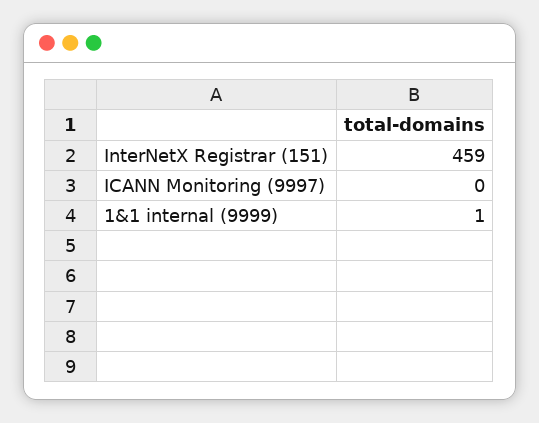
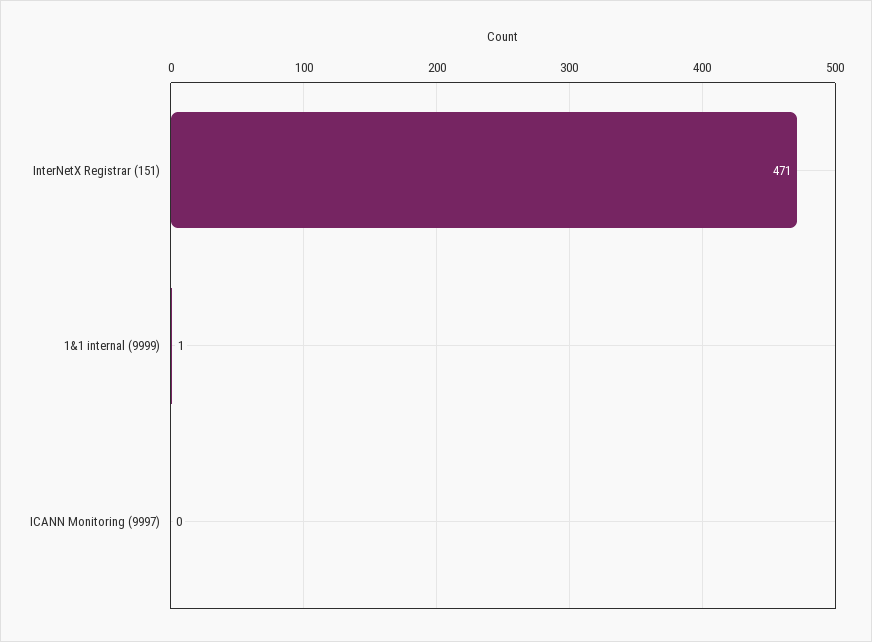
  {
-   "InterNetX Registrar (151)": 459,
+   "InterNetX Registrar (151)": 471,
    "ICANN Monitoring (9997)": 0,
    "1&1 internal (9999)": 1
  }

